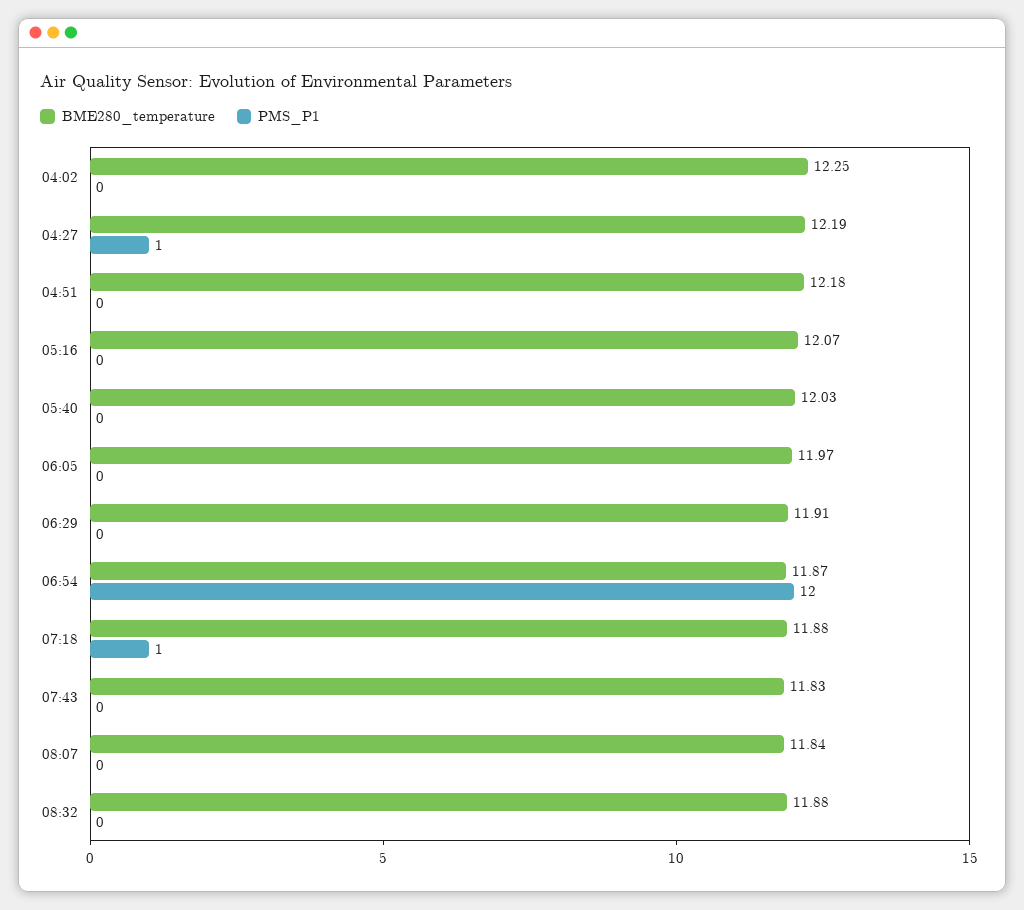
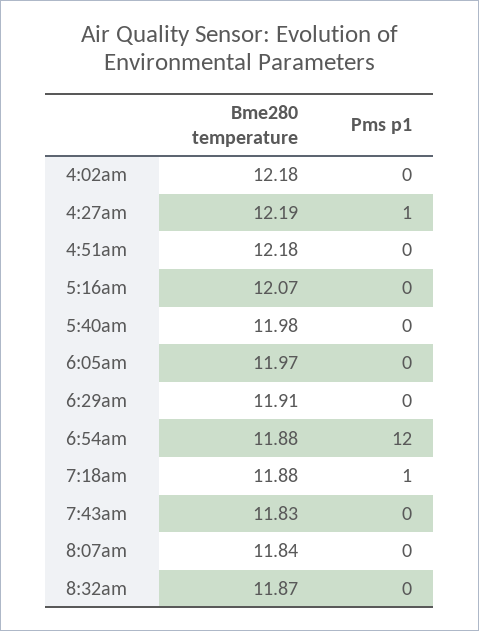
  {
    "BME280_temperature": {
-     "04:02": 12.25,
+     "04:02": 12.18,
      "04:27": 12.19,
      "04:51": 12.18,
      "05:16": 12.07,
-     "05:40": 12.03,
+     "05:40": 11.98,
      "06:05": 11.97,
      "06:29": 11.91,
-     "06:54": 11.87,
+     "06:54": 11.88,
      "07:18": 11.88,
      "07:43": 11.83,
      "08:07": 11.84,
-     "08:32": 11.88
+     "08:32": 11.87
    },
    "PMS_P1": {
      "04:02": 0,
      "04:27": 1,
      "04:51": 0,
      "05:16": 0,
      "05:40": 0,
      "06:05": 0,
      "06:29": 0,
      "06:54": 12,
      "07:18": 1,
      "07:43": 0,
      "08:07": 0,
      "08:32": 0
    }
  }

